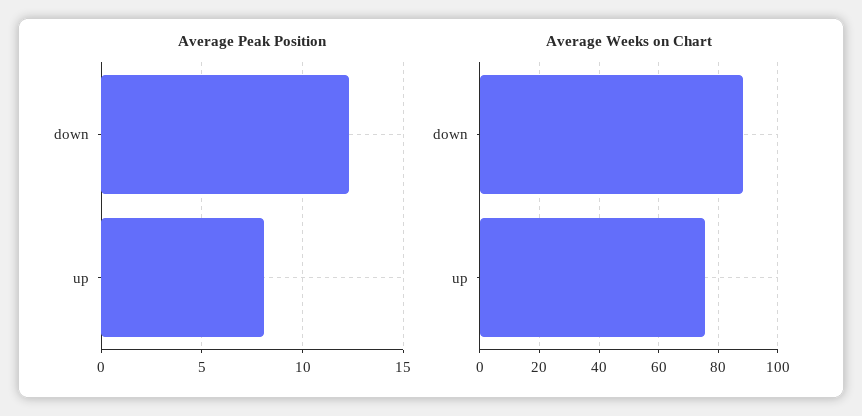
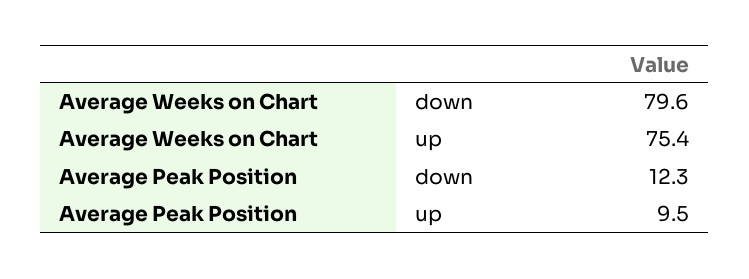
  {
    "Average Peak Position": {
      "down": 12.3,
-     "up": 8
+     "up": 9.5
    },
    "Average Weeks on Chart": {
-     "down": 87.5,
+     "down": 79.6,
      "up": 75.4
    }
  }

